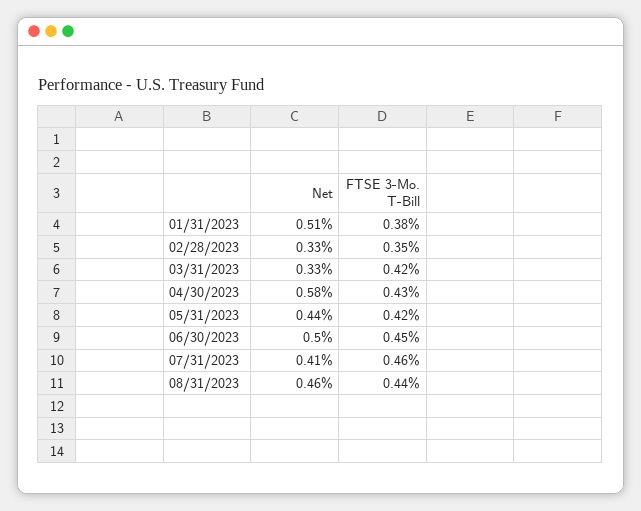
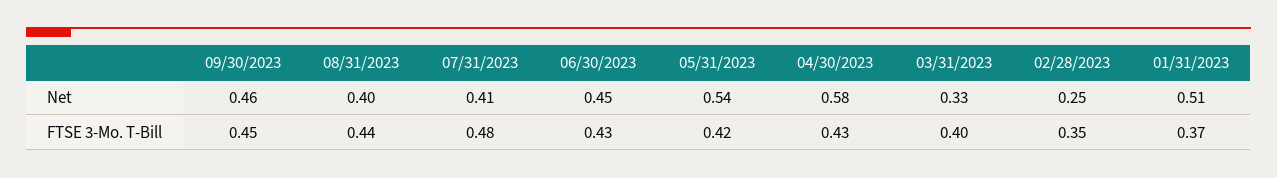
  {
    "Net": {
      "01/31/2023": 0.51,
-     "02/28/2023": 0.33,
+     "02/28/2023": 0.25,
      "03/31/2023": 0.33,
      "04/30/2023": 0.58,
-     "05/31/2023": 0.44,
+     "05/31/2023": 0.54,
-     "06/30/2023": 0.5,
+     "06/30/2023": 0.45,
      "07/31/2023": 0.41,
-     "08/31/2023": 0.46
+     "08/31/2023": 0.4,
+     "09/30/2023": 0.46
    },
    "FTSE 3-Mo. T-Bill": {
-     "01/31/2023": 0.38,
+     "01/31/2023": 0.37,
      "02/28/2023": 0.35,
-     "03/31/2023": 0.42,
+     "03/31/2023": 0.4,
      "04/30/2023": 0.43,
      "05/31/2023": 0.42,
-     "06/30/2023": 0.45,
+     "06/30/2023": 0.43,
-     "07/31/2023": 0.46,
+     "07/31/2023": 0.48,
-     "08/31/2023": 0.44
+     "08/31/2023": 0.44,
+     "09/30/2023": 0.45
    }
  }

